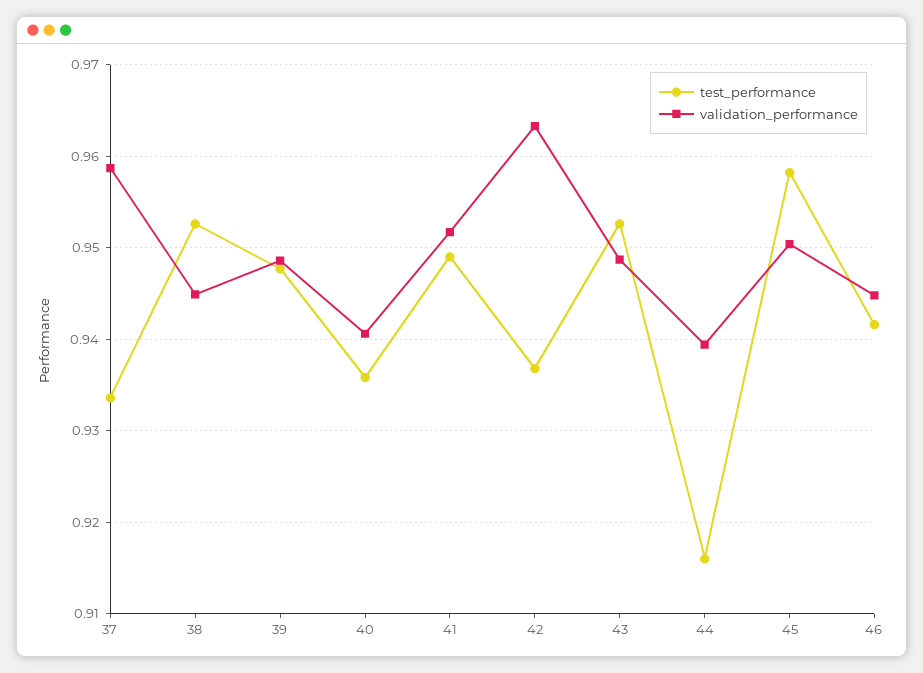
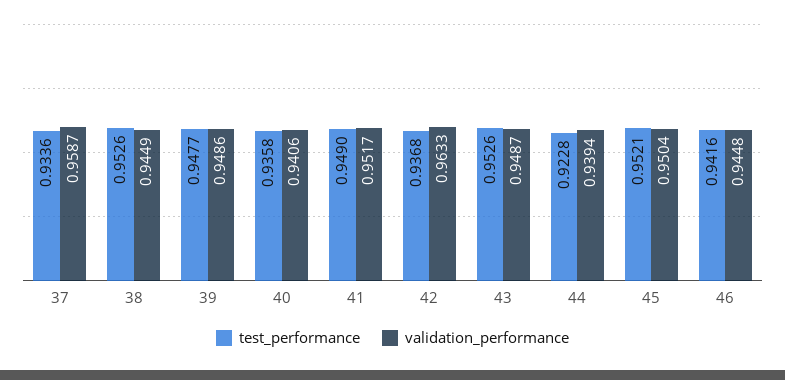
  {
    "test_performance": {
      "37": 0.9336,
      "38": 0.9526,
      "39": 0.9477,
      "40": 0.9358,
      "41": 0.949,
      "42": 0.9368,
      "43": 0.9526,
-     "44": 0.916,
+     "44": 0.9228,
-     "45": 0.958,
+     "45": 0.9521,
      "46": 0.9416
    },
    "validation_performance": {
      "37": 0.9587,
      "38": 0.9449,
      "39": 0.9486,
      "40": 0.9406,
      "41": 0.9517,
      "42": 0.9633,
      "43": 0.9487,
      "44": 0.9394,
      "45": 0.9504,
      "46": 0.9448
    }
  }

